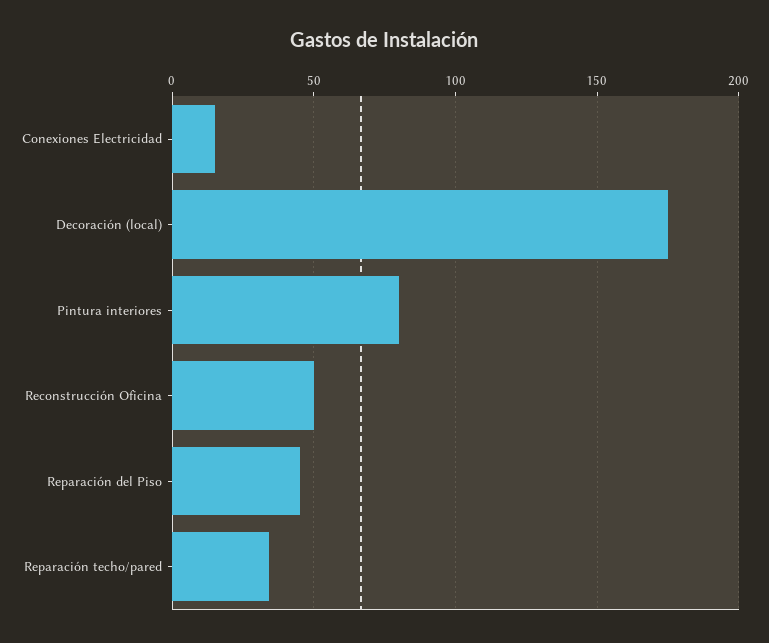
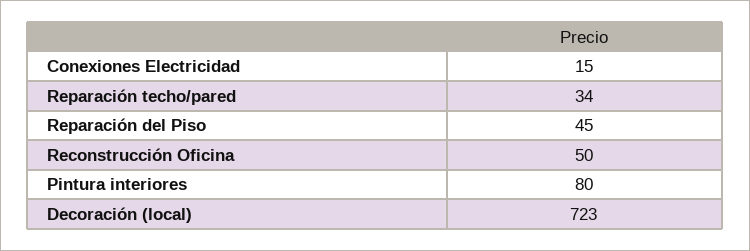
  {
    "Conexiones Electricidad": 15,
-   "Decoración (local)": 175,
+   "Decoración (local)": 723,
    "Pintura interiores": 80,
    "Reconstrucción Oficina": 50,
    "Reparación del Piso": 45,
    "Reparación techo/pared": 34
  }

